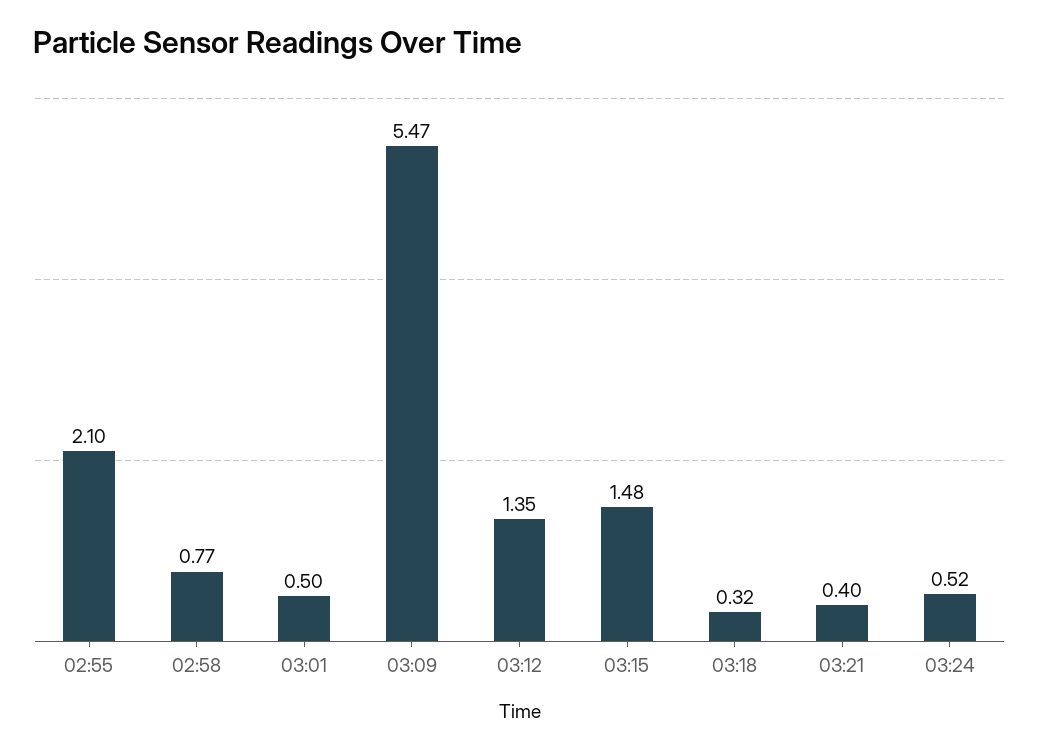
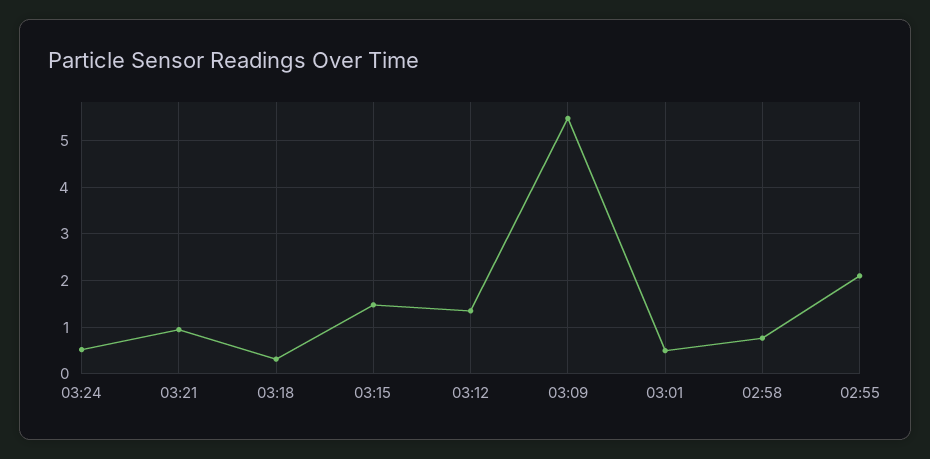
  {
    "02:55": 2.1,
    "02:58": 0.77,
    "03:01": 0.5,
    "03:09": 5.47,
    "03:12": 1.35,
    "03:15": 1.48,
    "03:18": 0.32,
-   "03:21": 0.4,
+   "03:21": 1,
    "03:24": 0.52
  }

